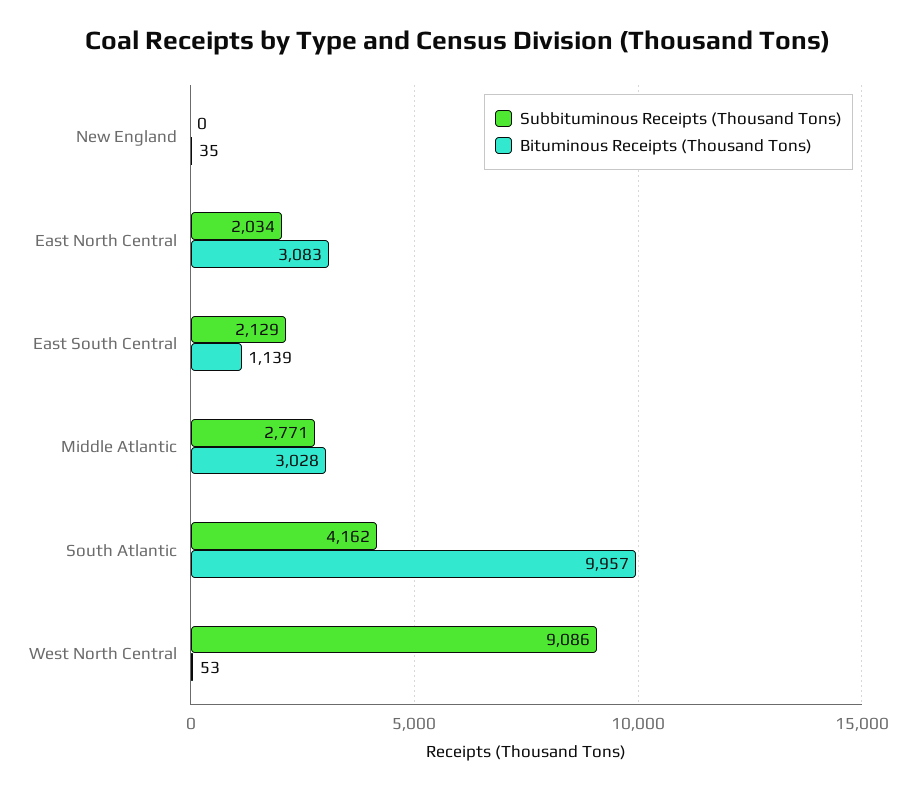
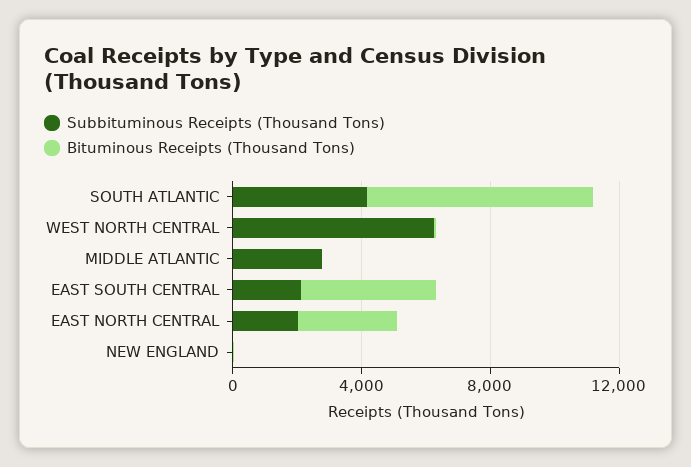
  {
    "Subbituminous Receipts (Thousand Tons)": {
      "New England": 0,
      "East North Central": 2034,
      "East South Central": 2129,
      "Middle Atlantic": 2771,
      "South Atlantic": 4162,
-     "West North Central": 9086
+     "West North Central": 6000
    },
    "Bituminous Receipts (Thousand Tons)": {
      "New England": 35,
      "East North Central": 3083,
-     "East South Central": 1139,
+     "East South Central": 4000,
-     "Middle Atlantic": 3028,
+     "Middle Atlantic": 0,
-     "South Atlantic": 9957,
+     "South Atlantic": 7000,
      "West North Central": 53
    }
  }

